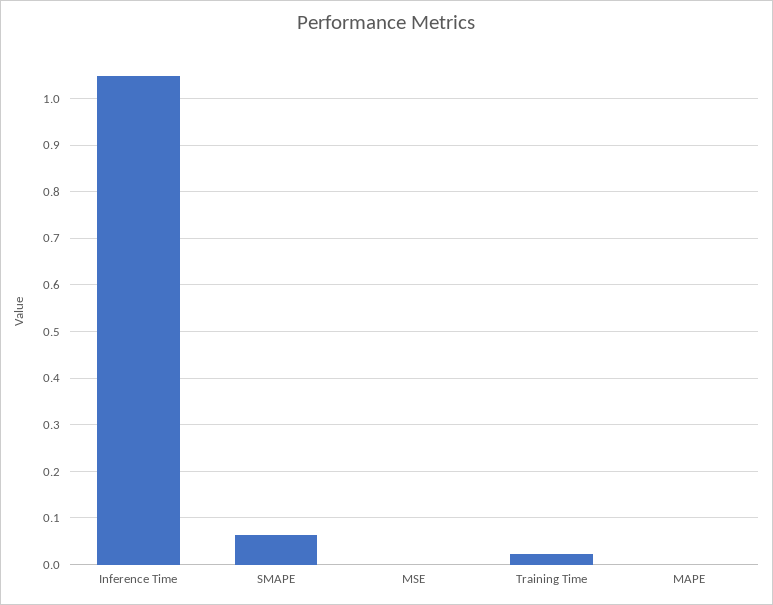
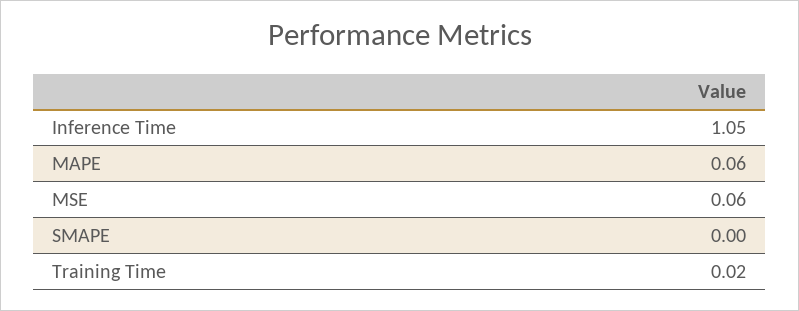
  {
    "Inference Time": 1.05,
-   "SMAPE": 0.06,
+   "SMAPE": 0,
-   "MSE": 0,
+   "MSE": 0.06,
    "Training Time": 0.02,
-   "MAPE": 0
+   "MAPE": 0.06
  }

